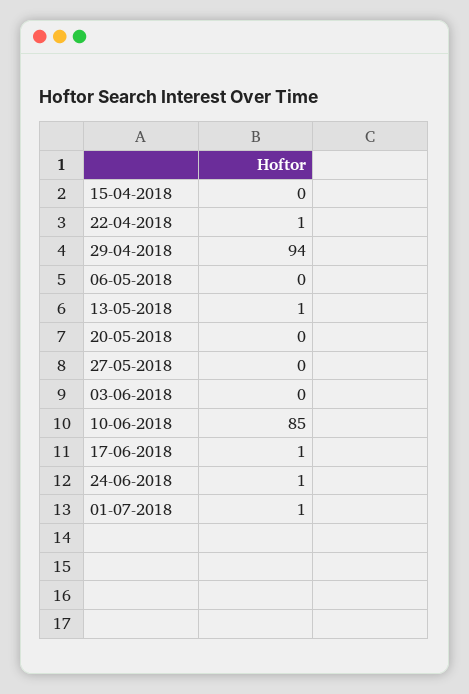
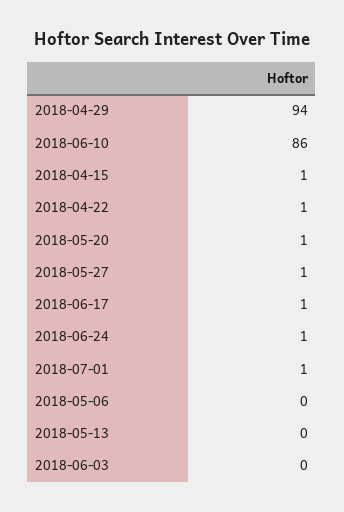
  {
-   "15-04-2018": 0,
+   "15-04-2018": 1,
    "22-04-2018": 1,
    "29-04-2018": 94,
    "06-05-2018": 0,
-   "13-05-2018": 1,
+   "13-05-2018": 0,
-   "20-05-2018": 0,
+   "20-05-2018": 1,
-   "27-05-2018": 0,
+   "27-05-2018": 1,
    "03-06-2018": 0,
-   "10-06-2018": 85,
+   "10-06-2018": 86,
    "17-06-2018": 1,
    "24-06-2018": 1,
    "01-07-2018": 1
  }

